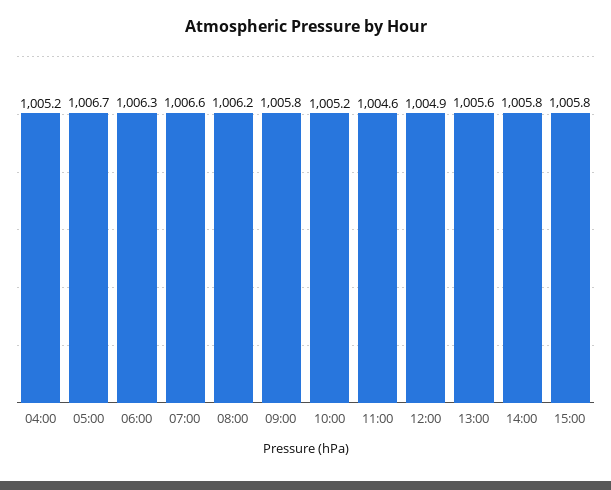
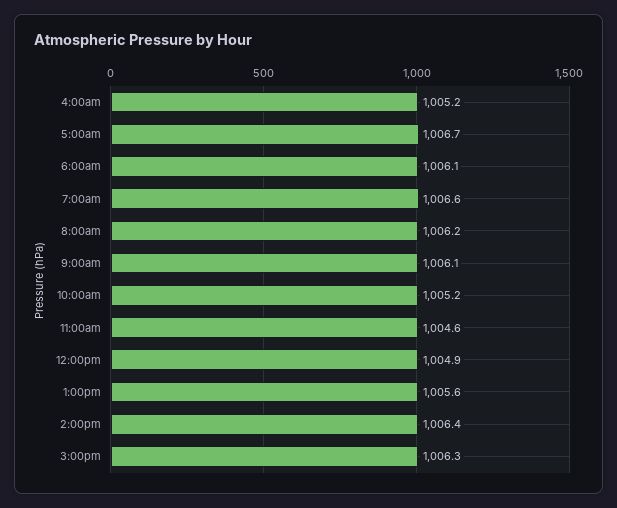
  {
    "04:00": 1005.2,
    "05:00": 1006.7,
-   "06:00": 1006.3,
+   "06:00": 1006.1,
    "07:00": 1006.6,
    "08:00": 1006.2,
-   "09:00": 1005.8,
+   "09:00": 1006.1,
    "10:00": 1005.2,
    "11:00": 1004.6,
    "12:00": 1004.9,
    "13:00": 1005.6,
-   "14:00": 1005.8,
+   "14:00": 1006.4,
-   "15:00": 1005.8
+   "15:00": 1006.3
  }

